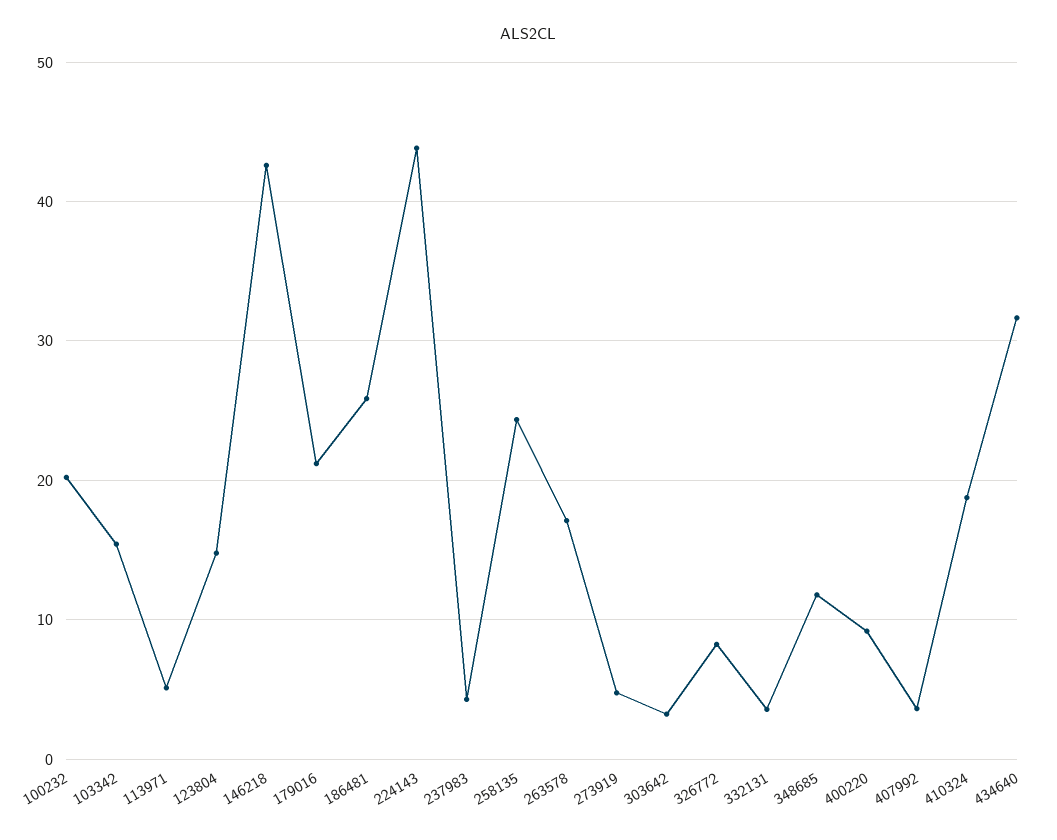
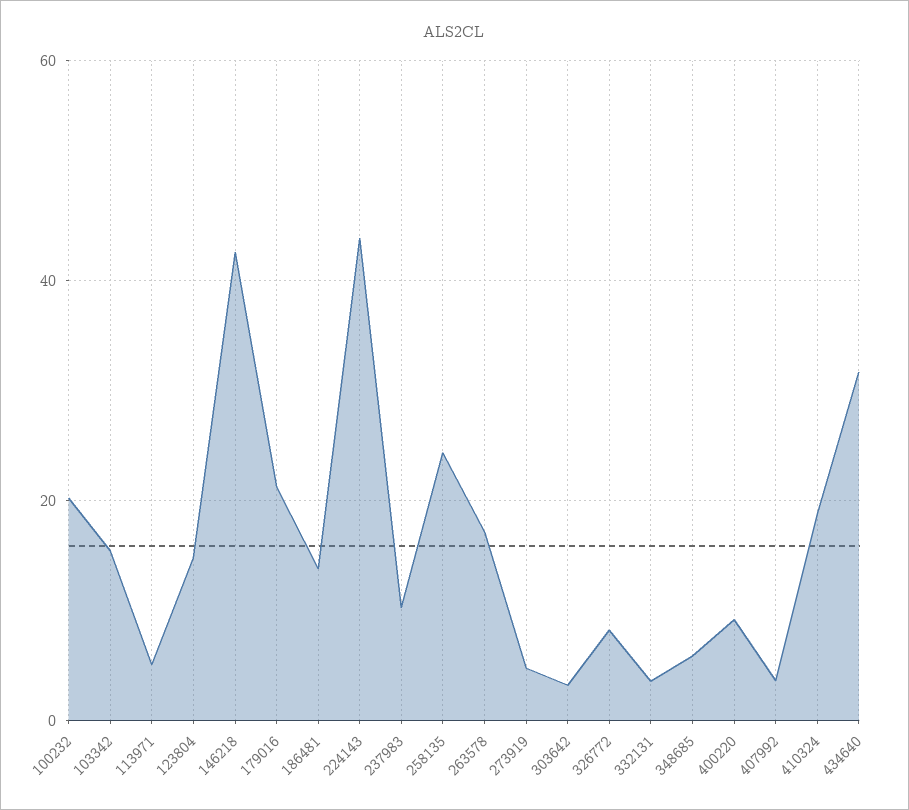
  {
    "100232": 20,
    "103342": 15,
    "113971": 5,
    "123804": 15,
    "146218": 43,
    "179016": 21,
-   "186481": 26,
+   "186481": 14,
    "224143": 44,
-   "237983": 4,
+   "237983": 10,
    "258135": 24,
    "263578": 17,
    "273919": 5,
    "303642": 3,
    "326772": 8,
    "332131": 4,
-   "348685": 12,
+   "348685": 6,
    "400220": 9,
    "407992": 4,
    "410324": 19,
    "434640": 32
  }

